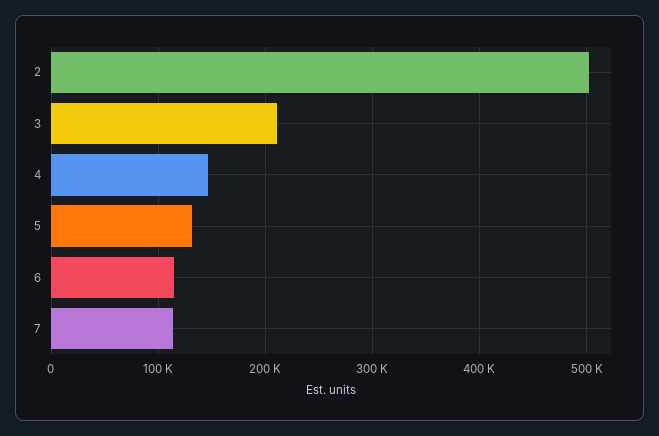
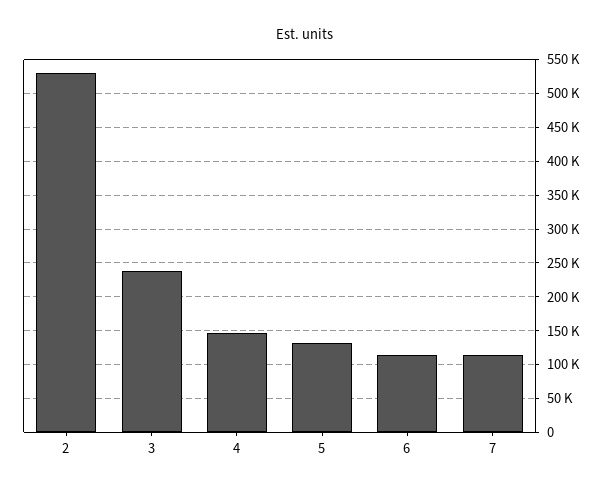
  {
-   "2": 500000,
+   "2": 530000,
-   "3": 210000,
+   "3": 240000,
    "4": 150000,
    "5": 130000,
    "6": 110000,
    "7": 110000
  }

